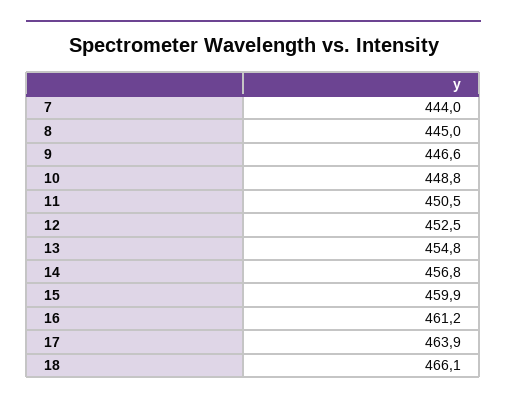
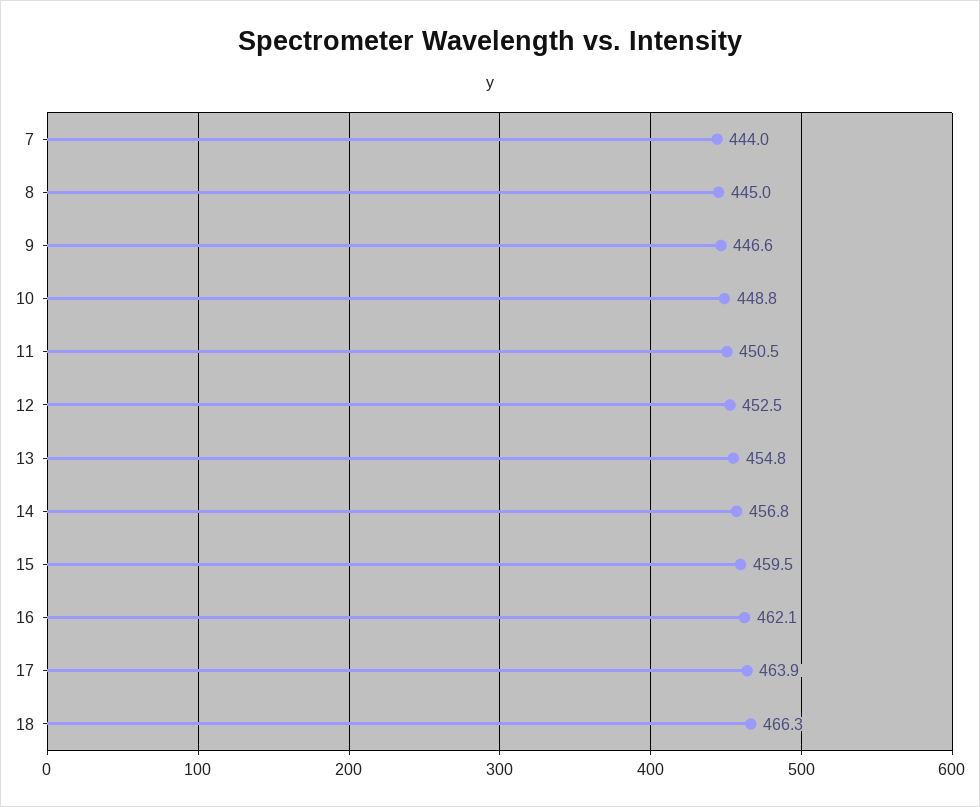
  {
    "7": 444,
    "8": 445,
    "9": 446.6,
    "10": 448.8,
    "11": 450.5,
    "12": 452.5,
    "13": 454.8,
    "14": 456.8,
-   "15": 459.9,
+   "15": 459.5,
-   "16": 461.2,
+   "16": 462.1,
    "17": 463.9,
-   "18": 466.1
+   "18": 466.3
  }

